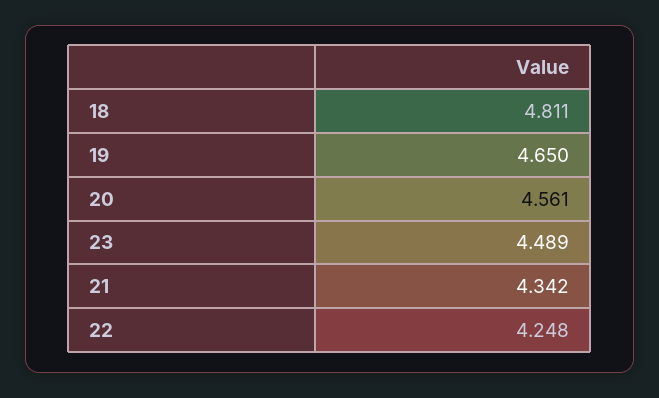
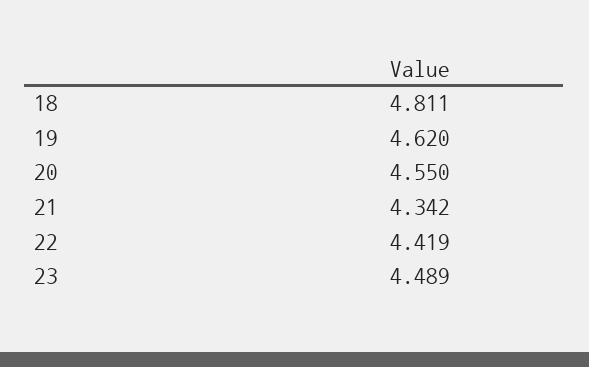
  {
    "18": 4.811,
-   "19": 4.65,
+   "19": 4.62,
-   "20": 4.561,
+   "20": 4.55,
    "23": 4.489,
    "21": 4.342,
-   "22": 4.248
+   "22": 4.419
  }

